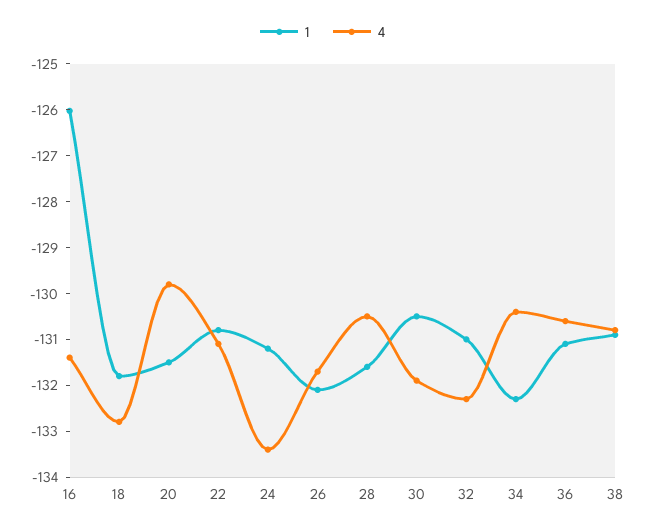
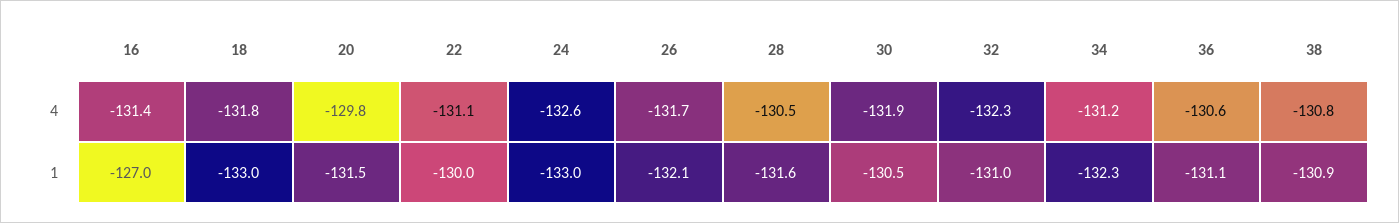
  {
    "1": {
-     "16": -126,
+     "16": -127,
-     "18": -131.8,
+     "18": -133,
      "20": -131.5,
-     "22": -130.8,
+     "22": -130,
-     "24": -131.2,
+     "24": -133,
      "26": -132.1,
      "28": -131.6,
      "30": -130.5,
      "32": -131,
      "34": -132.3,
      "36": -131.1,
      "38": -130.9
    },
    "4": {
      "16": -131.4,
-     "18": -132.8,
+     "18": -131.8,
      "20": -129.8,
      "22": -131.1,
-     "24": -133.4,
+     "24": -132.6,
      "26": -131.7,
      "28": -130.5,
      "30": -131.9,
      "32": -132.3,
-     "34": -130.4,
+     "34": -131.2,
      "36": -130.6,
      "38": -130.8
    }
  }

